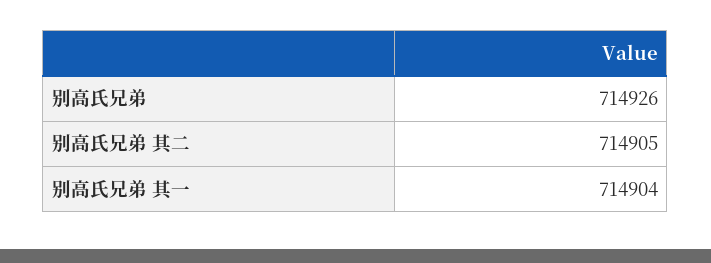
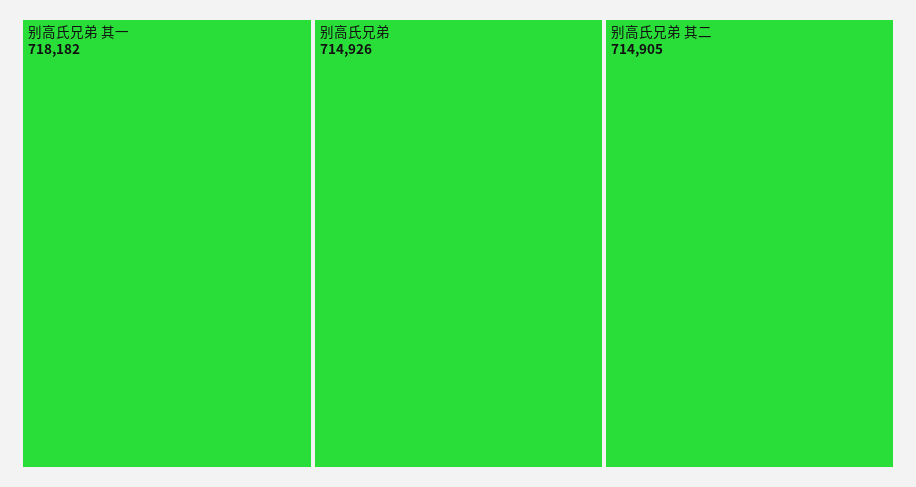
  {
    "别高氏兄弟": 714926,
    "别高氏兄弟 其二": 714905,
-   "别高氏兄弟 其一": 714904
+   "别高氏兄弟 其一": 718182
  }

